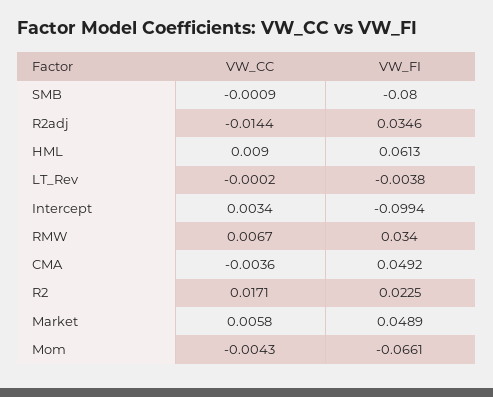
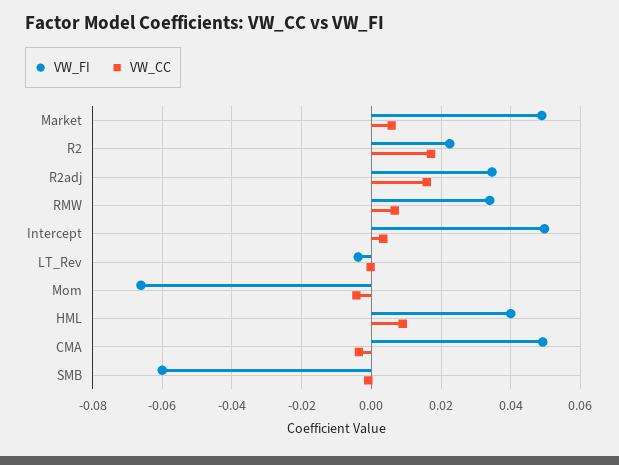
  {
    "VW_CC": {
      "SMB": -0.0009,
-     "R2adj": -0.0144,
+     "R2adj": 0.016,
      "HML": 0.009,
      "LT_Rev": -0.0002,
      "Intercept": 0.0034,
      "RMW": 0.0067,
      "CMA": -0.0036,
      "R2": 0.0171,
      "Market": 0.0058,
      "Mom": -0.0043
    },
    "VW_FI": {
-     "SMB": -0.08,
+     "SMB": -0.06,
      "R2adj": 0.0346,
-     "HML": 0.0613,
+     "HML": 0.04,
      "LT_Rev": -0.0038,
-     "Intercept": -0.0994,
+     "Intercept": 0.05,
      "RMW": 0.034,
      "CMA": 0.0492,
      "R2": 0.0225,
      "Market": 0.0489,
      "Mom": -0.0661
    }
  }

